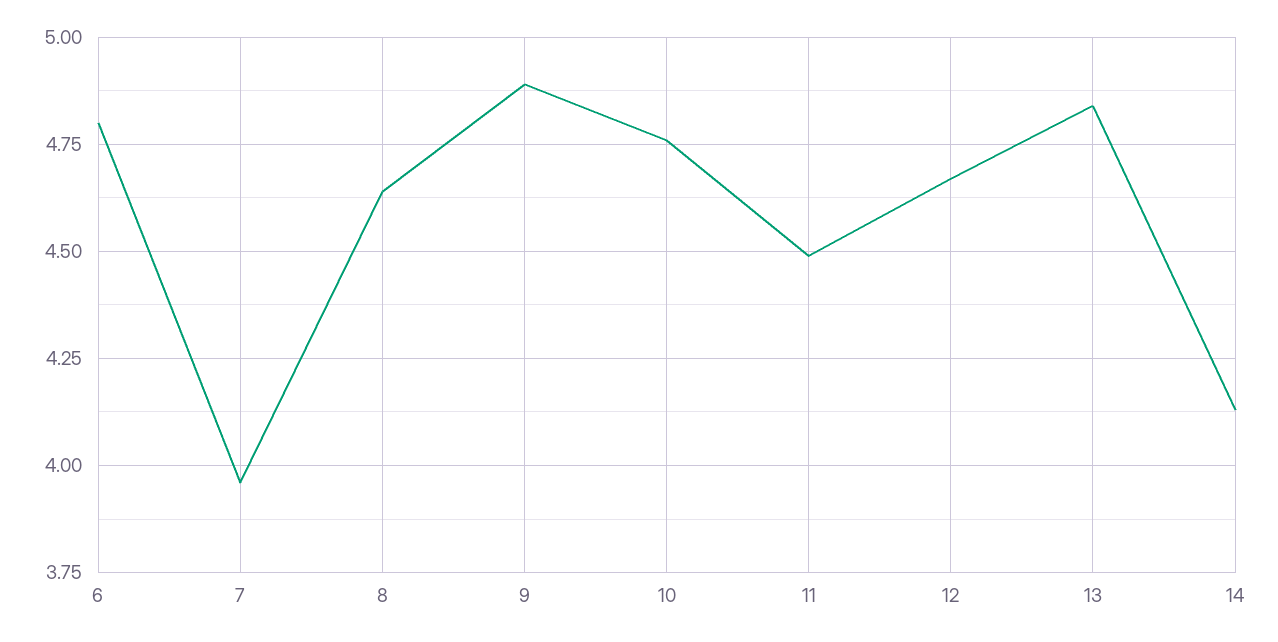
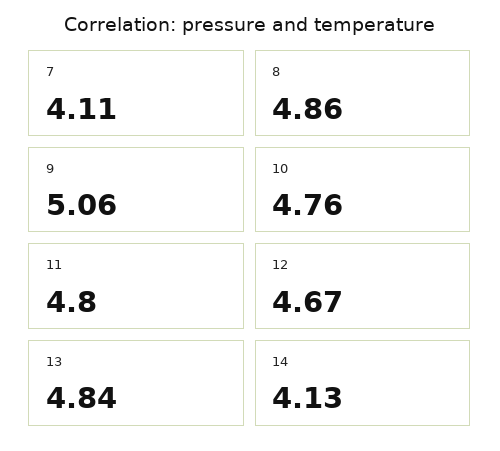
  {
-   "6": 4.8,
-   "7": 3.95,
+   "7": 4.11,
-   "8": 4.65,
+   "8": 4.86,
-   "9": 4.9,
+   "9": 5.06,
    "10": 4.76,
-   "11": 4.5,
+   "11": 4.8,
    "12": 4.67,
    "13": 4.84,
    "14": 4.13
  }

